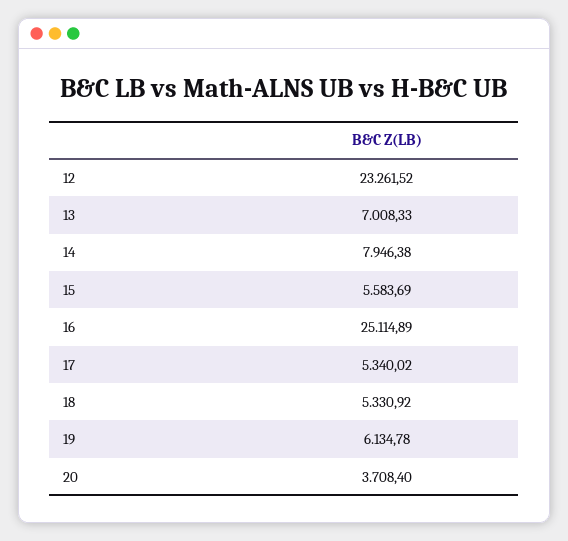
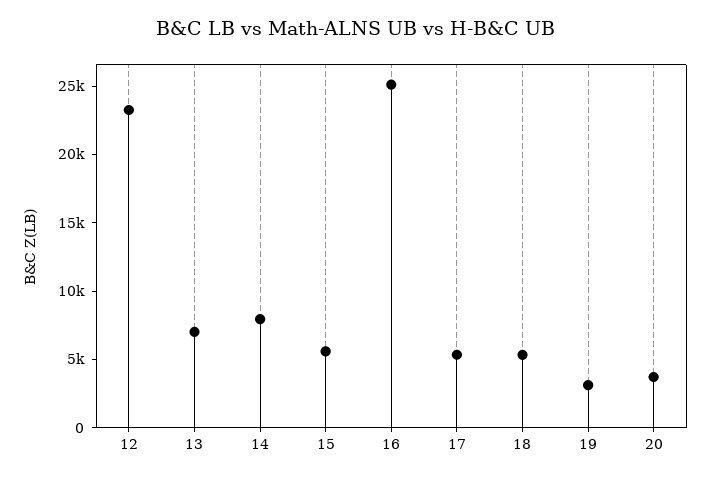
  {
    "12": 23261.52,
    "13": 7008.33,
    "14": 7946.38,
    "15": 5583.69,
    "16": 25114.89,
    "17": 5340.02,
    "18": 5330.92,
-   "19": 6134.78,
+   "19": 3000,
    "20": 3708.4
  }

